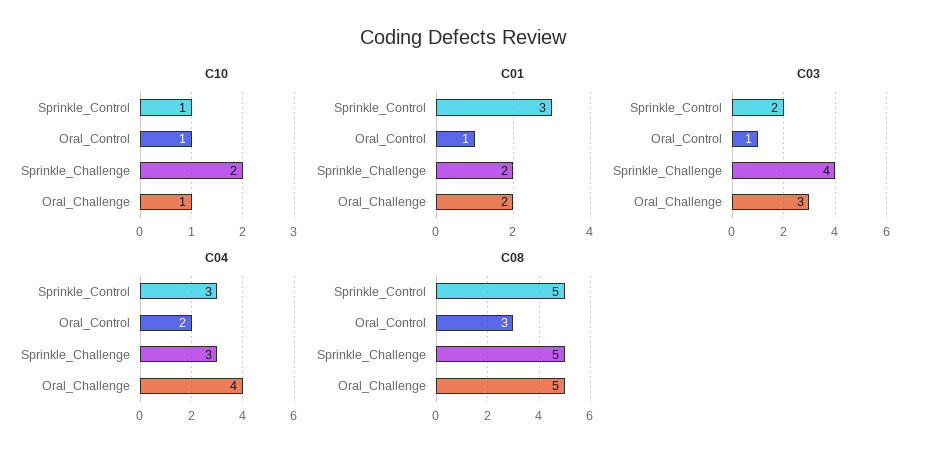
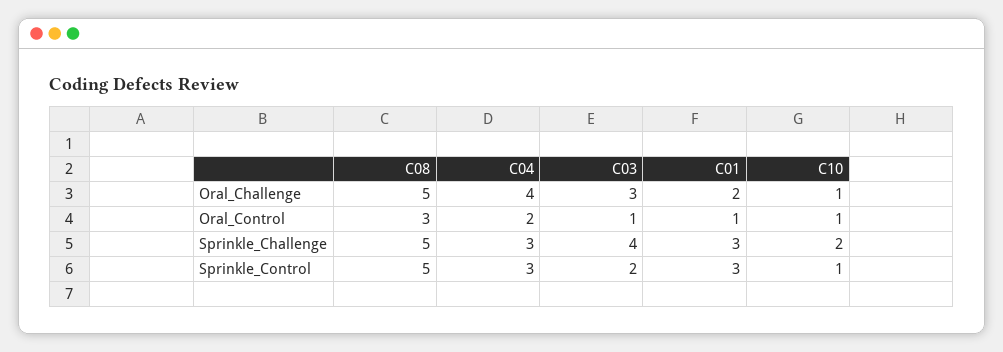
  {
    "C10": {
      "Sprinkle_Control": 1,
      "Oral_Control": 1,
      "Sprinkle_Challenge": 2,
      "Oral_Challenge": 1
    },
    "C01": {
      "Sprinkle_Control": 3,
      "Oral_Control": 1,
-     "Sprinkle_Challenge": 2,
+     "Sprinkle_Challenge": 3,
      "Oral_Challenge": 2
    },
    "C03": {
      "Sprinkle_Control": 2,
      "Oral_Control": 1,
      "Sprinkle_Challenge": 4,
      "Oral_Challenge": 3
    },
    "C04": {
      "Sprinkle_Control": 3,
      "Oral_Control": 2,
      "Sprinkle_Challenge": 3,
      "Oral_Challenge": 4
    },
    "C08": {
      "Sprinkle_Control": 5,
      "Oral_Control": 3,
      "Sprinkle_Challenge": 5,
      "Oral_Challenge": 5
    }
  }

